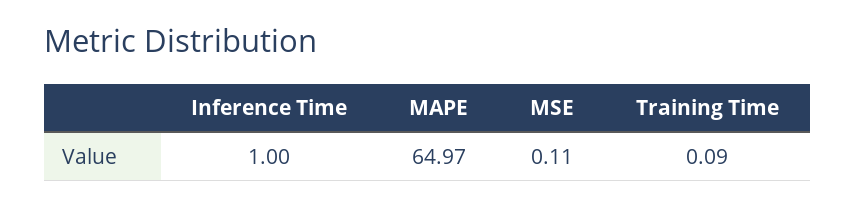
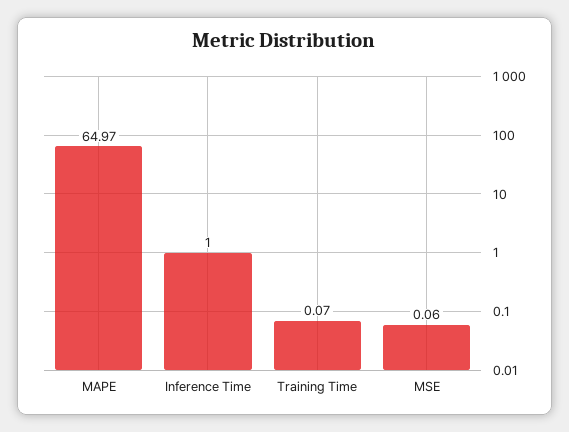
  {
    "Inference Time": 1,
    "MAPE": 64.97,
-   "MSE": 0.11,
+   "MSE": 0.06,
-   "Training Time": 0.09
+   "Training Time": 0.07
  }

